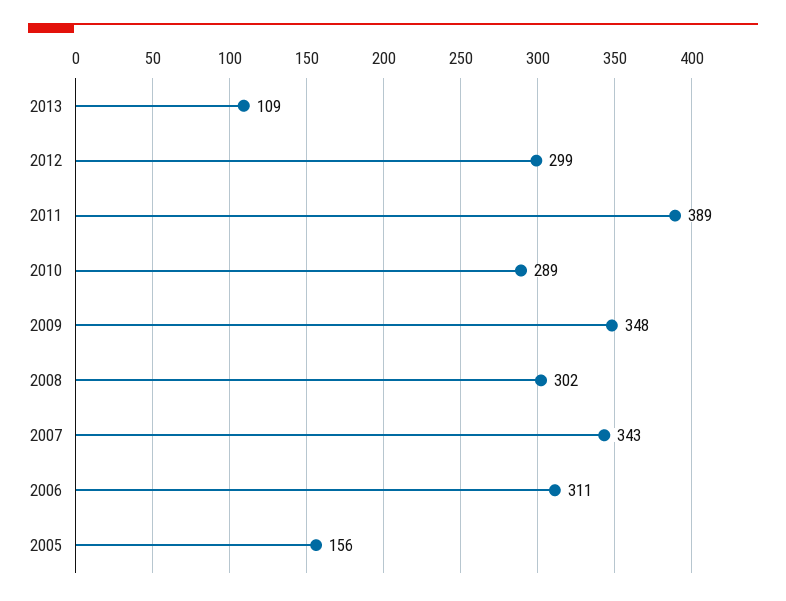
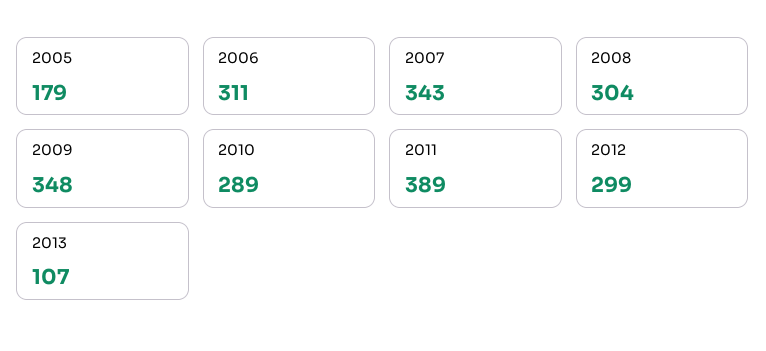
  {
-   "2013": 109,
+   "2013": 107,
    "2012": 299,
    "2011": 389,
    "2010": 289,
    "2009": 348,
-   "2008": 302,
+   "2008": 304,
    "2007": 343,
    "2006": 311,
-   "2005": 156
+   "2005": 179
  }

